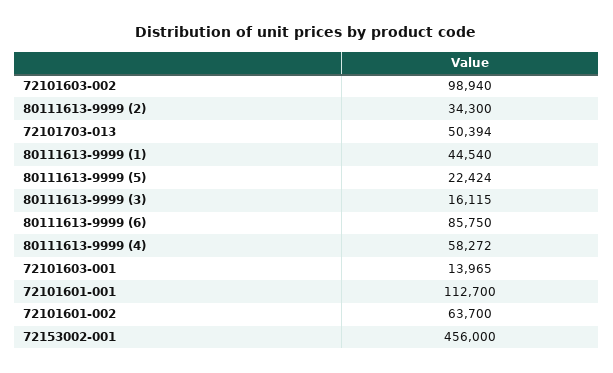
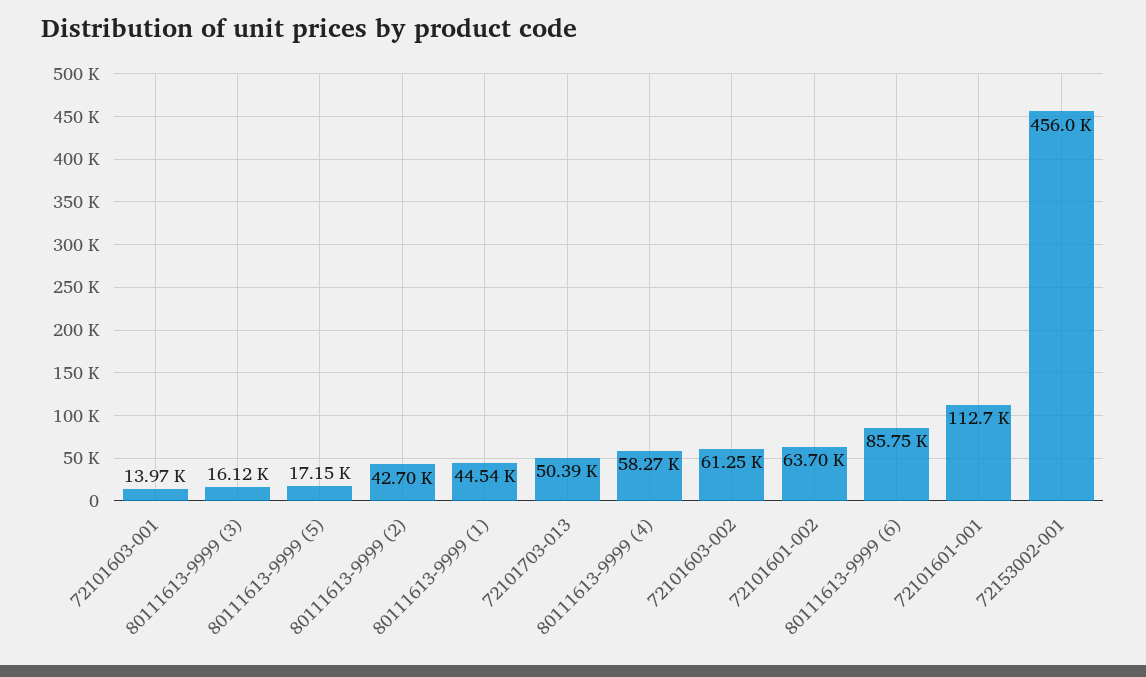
  {
-   "72101603-002": 98940,
+   "72101603-002": 61250,
-   "80111613-9999 (2)": 34300,
+   "80111613-9999 (2)": 42700,
    "72101703-013": 50394,
    "80111613-9999 (1)": 44540,
-   "80111613-9999 (5)": 22424,
+   "80111613-9999 (5)": 17150,
    "80111613-9999 (3)": 16115,
    "80111613-9999 (6)": 85750,
    "80111613-9999 (4)": 58272,
    "72101603-001": 13965,
    "72101601-001": 112700,
    "72101601-002": 63700,
    "72153002-001": 456000
  }

